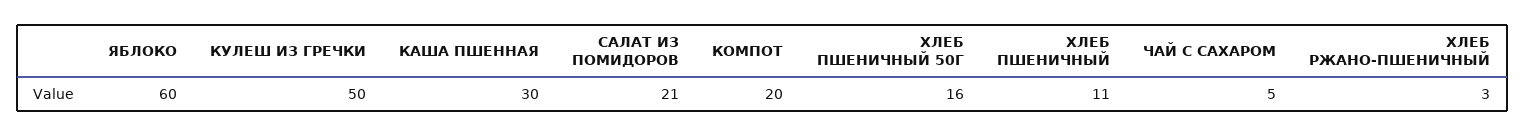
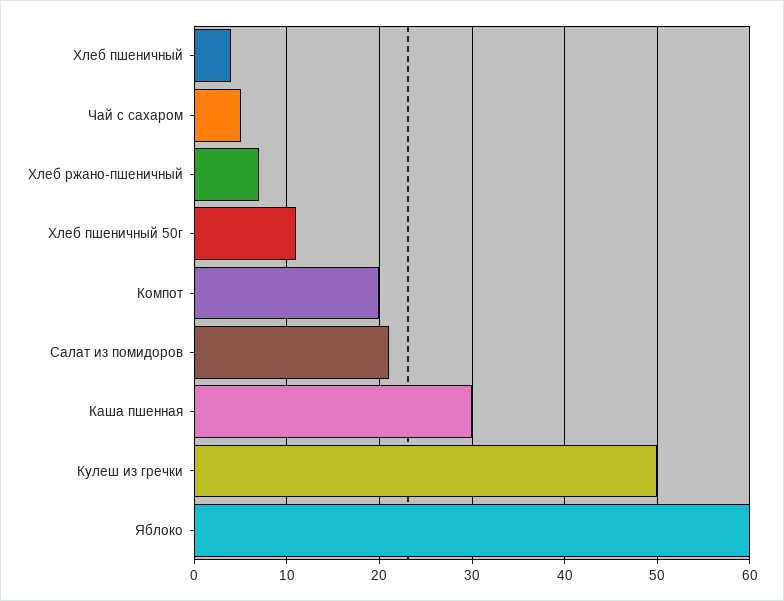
  {
    "ЯБЛОКО": 60,
    "КУЛЕШ ИЗ ГРЕЧКИ": 50,
    "КАША ПШЕННАЯ": 30,
    "САЛАТ ИЗ ПОМИДОРОВ": 21,
    "КОМПОТ": 20,
-   "ХЛЕБ ПШЕНИЧНЫЙ 50Г": 16,
+   "ХЛЕБ ПШЕНИЧНЫЙ 50Г": 11,
-   "ХЛЕБ ПШЕНИЧНЫЙ": 11,
+   "ХЛЕБ ПШЕНИЧНЫЙ": 4,
    "ЧАЙ С САХАРОМ": 5,
-   "ХЛЕБ РЖАНО-ПШЕНИЧНЫЙ": 3
+   "ХЛЕБ РЖАНО-ПШЕНИЧНЫЙ": 7
  }

